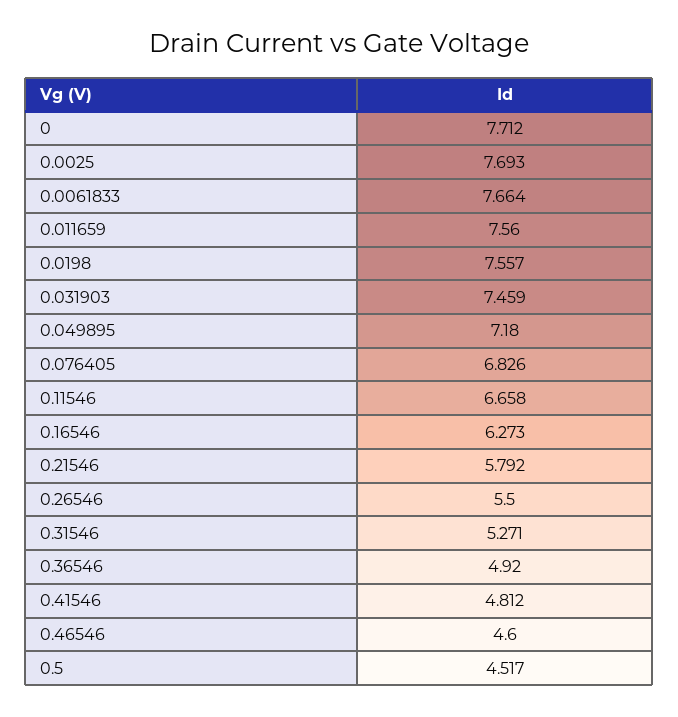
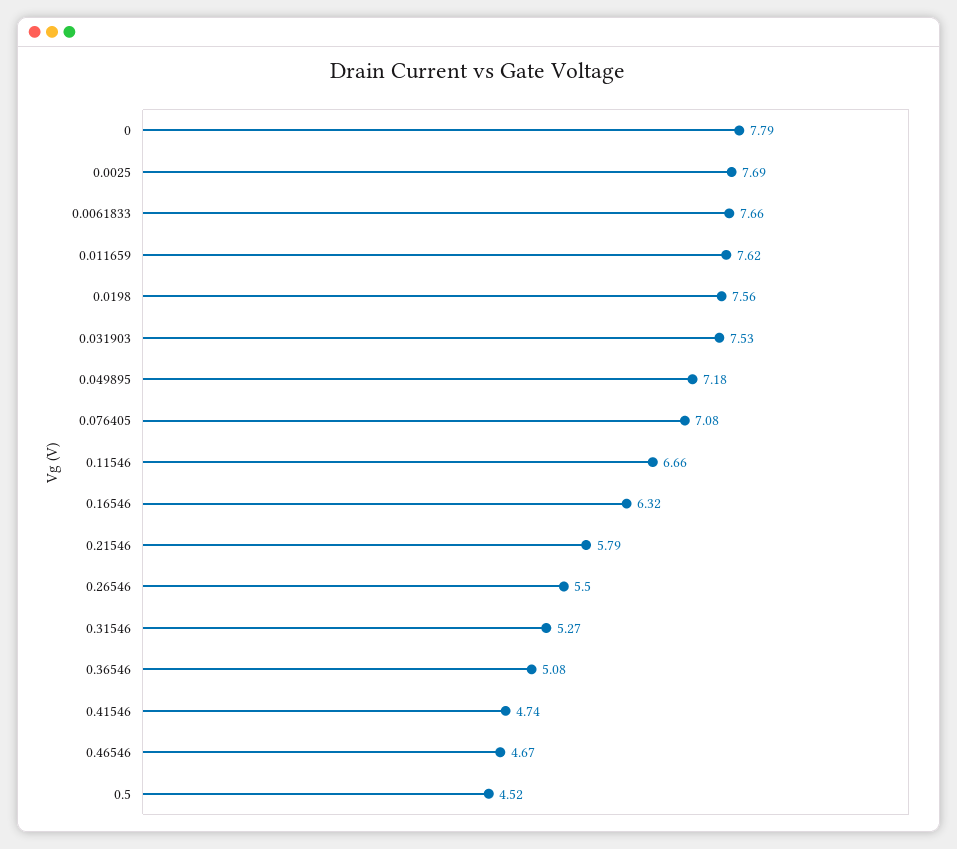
  {
-   "0": 7.712,
+   "0": 7.79,
    "0.0025": 7.693,
    "0.0061833": 7.664,
-   "0.011659": 7.56,
+   "0.011659": 7.62,
    "0.0198": 7.557,
-   "0.031903": 7.459,
+   "0.031903": 7.53,
    "0.049895": 7.18,
-   "0.076405": 6.826,
+   "0.076405": 7.08,
    "0.11546": 6.658,
-   "0.16546": 6.273,
+   "0.16546": 6.32,
    "0.21546": 5.792,
    "0.26546": 5.5,
    "0.31546": 5.271,
-   "0.36546": 4.92,
+   "0.36546": 5.08,
-   "0.41546": 4.812,
+   "0.41546": 4.74,
-   "0.46546": 4.6,
+   "0.46546": 4.67,
    "0.5": 4.517
  }

